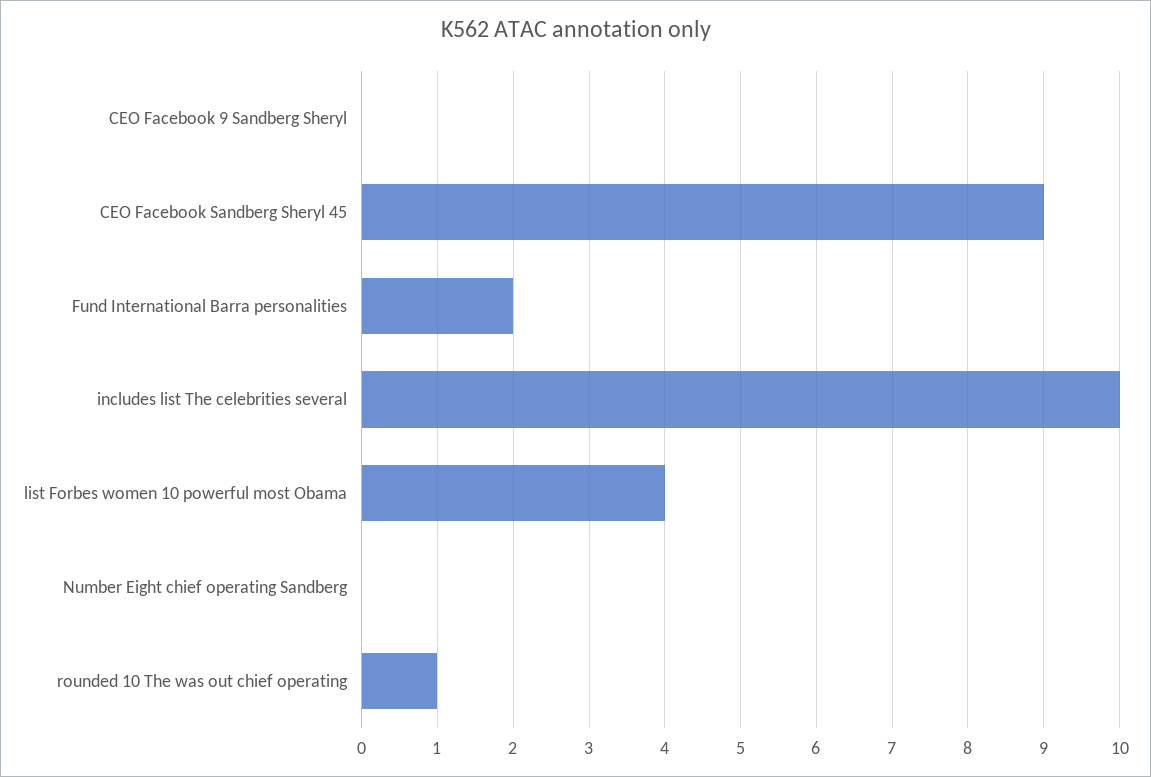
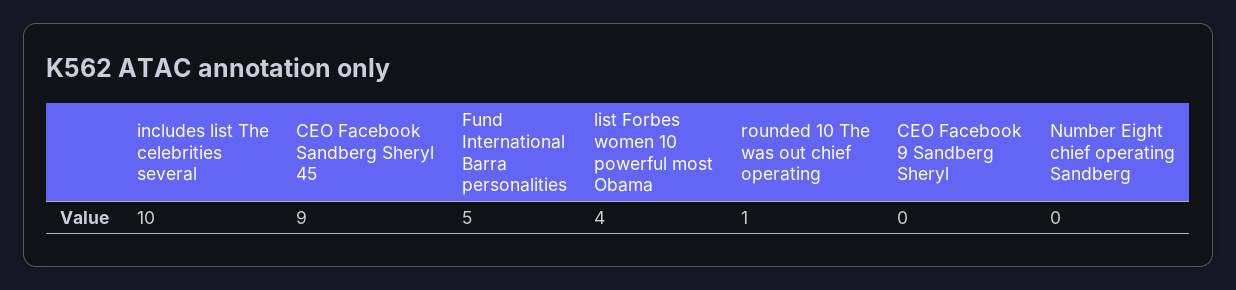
  {
    "CEO Facebook 9 Sandberg Sheryl": 0,
    "CEO Facebook Sandberg Sheryl 45": 9,
-   "Fund International Barra personalities": 2,
+   "Fund International Barra personalities": 5,
    "includes list The celebrities several": 10,
    "list Forbes women 10 powerful most Obama": 4,
    "Number Eight chief operating Sandberg": 0,
    "rounded 10 The was out chief operating": 1
  }

